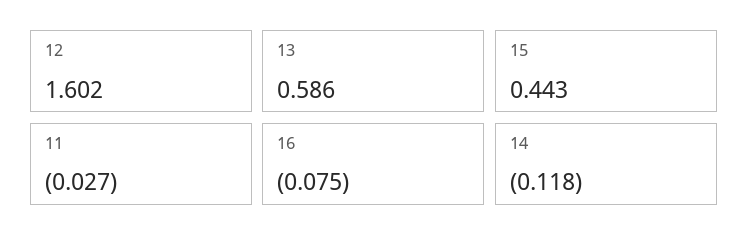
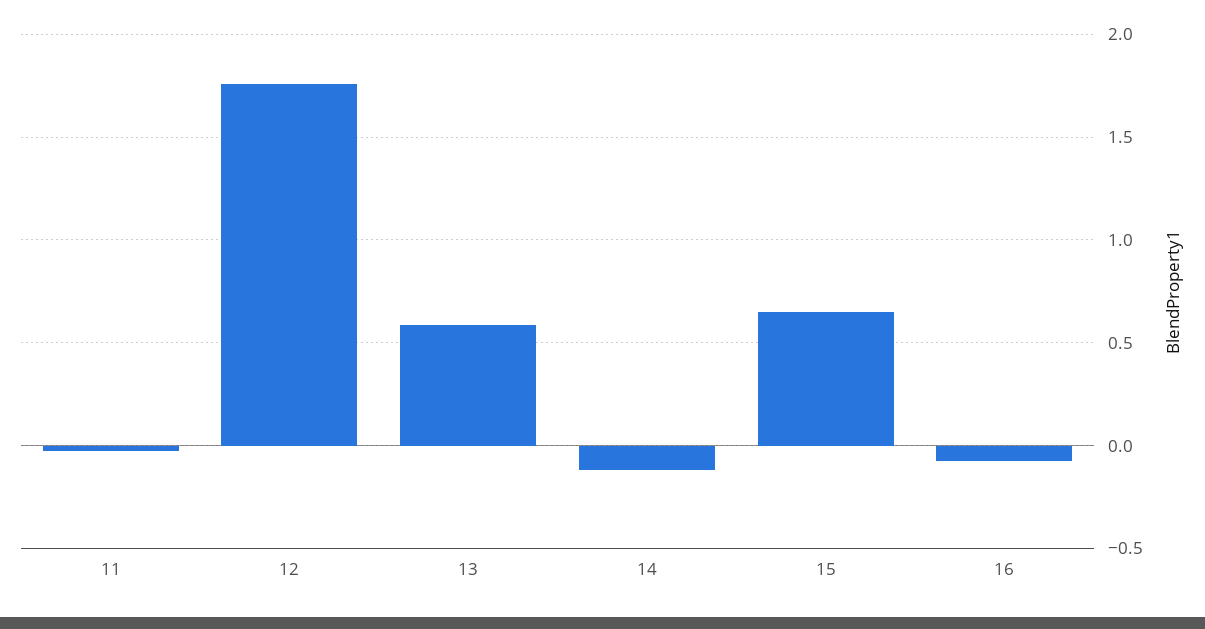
  {
-   "12": 1.602,
+   "12": 1.75,
    "13": 0.586,
-   "15": 0.443,
+   "15": 0.65,
    "11": -0.027,
    "16": -0.075,
    "14": -0.118
  }

